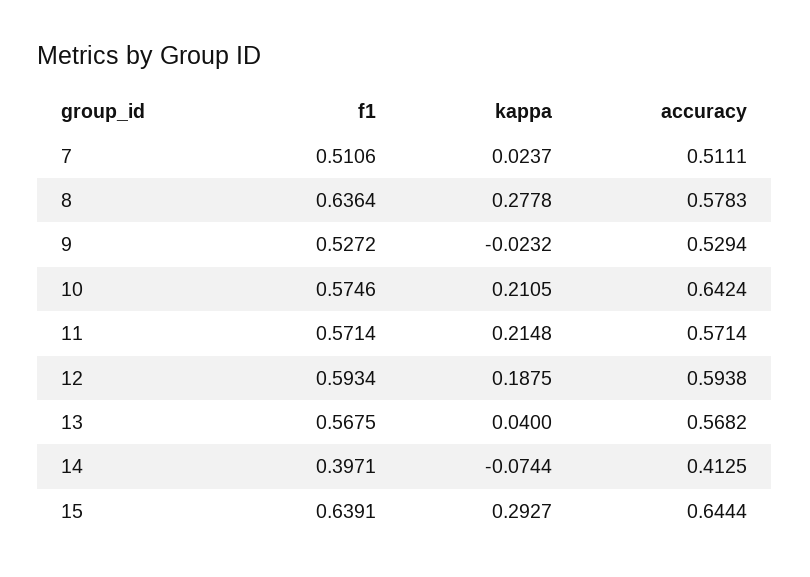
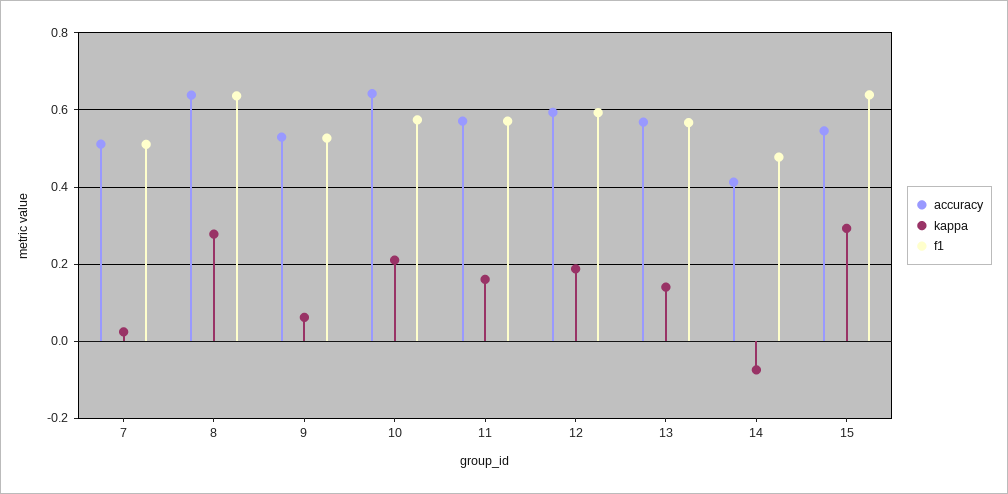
  {
    "f1": {
      "7": 0.5106,
      "8": 0.6364,
      "9": 0.5272,
      "10": 0.5746,
      "11": 0.5714,
      "12": 0.5934,
      "13": 0.5675,
-     "14": 0.3971,
+     "14": 0.48,
      "15": 0.6391
    },
    "kappa": {
      "7": 0.0237,
      "8": 0.2778,
-     "9": -0.0232,
+     "9": 0.06,
      "10": 0.2105,
-     "11": 0.2148,
+     "11": 0.16,
      "12": 0.1875,
-     "13": 0.04,
+     "13": 0.14,
      "14": -0.0744,
      "15": 0.2927
    },
    "accuracy": {
      "7": 0.5111,
-     "8": 0.5783,
+     "8": 0.64,
      "9": 0.5294,
      "10": 0.6424,
      "11": 0.5714,
      "12": 0.5938,
      "13": 0.5682,
      "14": 0.4125,
-     "15": 0.6444
+     "15": 0.54
    }
  }

